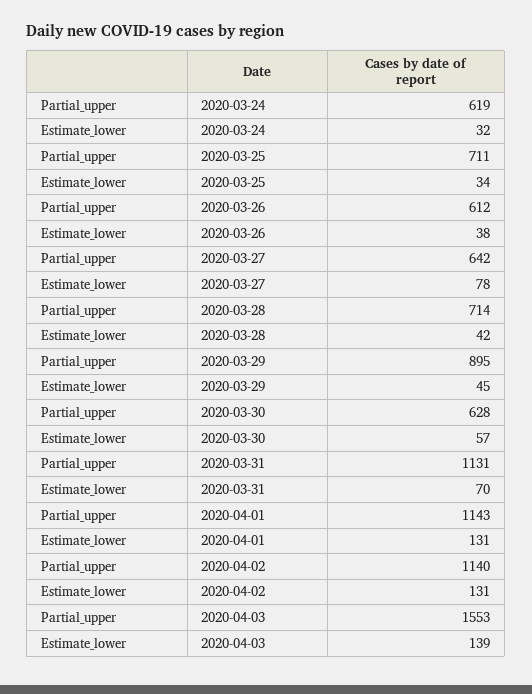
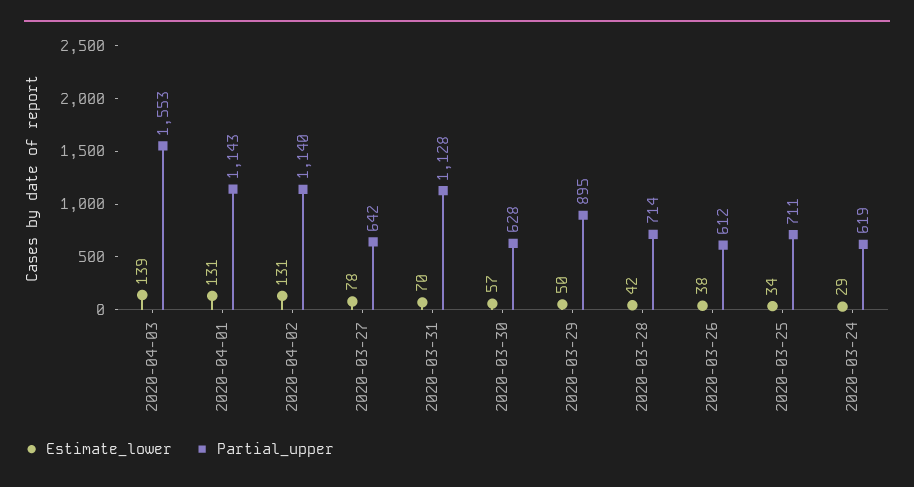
  {
    "Partial_upper": {
      "2020-03-24": 619,
      "2020-03-25": 711,
      "2020-03-26": 612,
      "2020-03-27": 642,
      "2020-03-28": 714,
      "2020-03-29": 895,
      "2020-03-30": 628,
-     "2020-03-31": 1131,
+     "2020-03-31": 1128,
      "2020-04-01": 1143,
      "2020-04-02": 1140,
      "2020-04-03": 1553
    },
    "Estimate_lower": {
-     "2020-03-24": 32,
+     "2020-03-24": 29,
      "2020-03-25": 34,
      "2020-03-26": 38,
      "2020-03-27": 78,
      "2020-03-28": 42,
-     "2020-03-29": 45,
+     "2020-03-29": 50,
      "2020-03-30": 57,
      "2020-03-31": 70,
      "2020-04-01": 131,
      "2020-04-02": 131,
      "2020-04-03": 139
    }
  }

